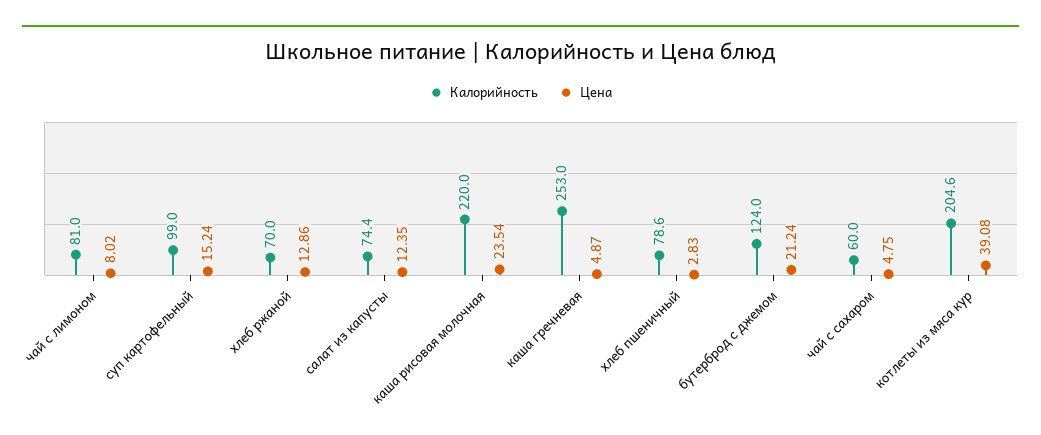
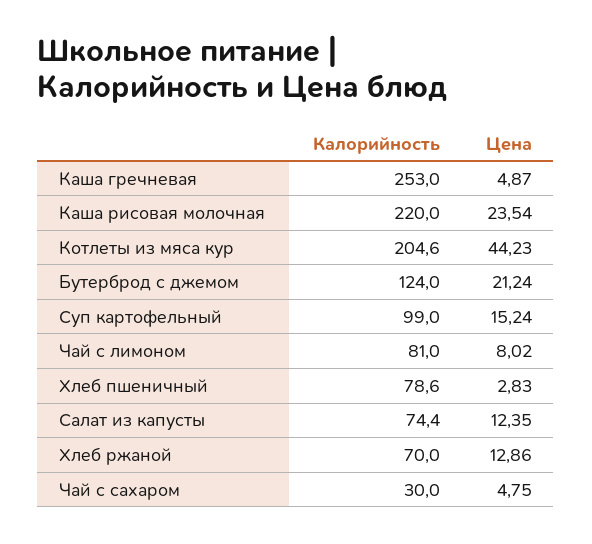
  {
    "Калорийность": {
      "чай с лимоном": 81,
      "суп картофельный": 99,
      "хлеб ржаной": 70,
      "салат из капусты": 74.4,
      "каша рисовая молочная": 220,
      "каша гречневая": 253,
      "хлеб пшеничный": 78.6,
      "бутерброд с джемом": 124,
-     "чай с сахаром": 60,
+     "чай с сахаром": 30,
      "котлеты из мяса кур": 204.6
    },
    "Цена": {
      "чай с лимоном": 8.02,
      "суп картофельный": 15.24,
      "хлеб ржаной": 12.86,
      "салат из капусты": 12.35,
      "каша рисовая молочная": 23.54,
      "каша гречневая": 4.87,
      "хлеб пшеничный": 2.83,
      "бутерброд с джемом": 21.24,
      "чай с сахаром": 4.75,
-     "котлеты из мяса кур": 39.08
+     "котлеты из мяса кур": 44.23
    }
  }

